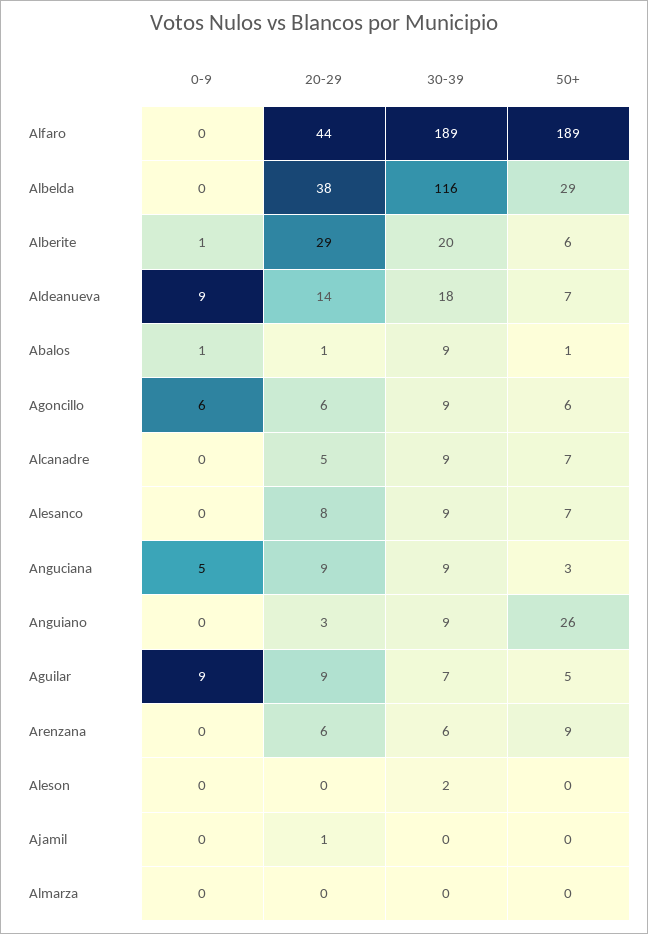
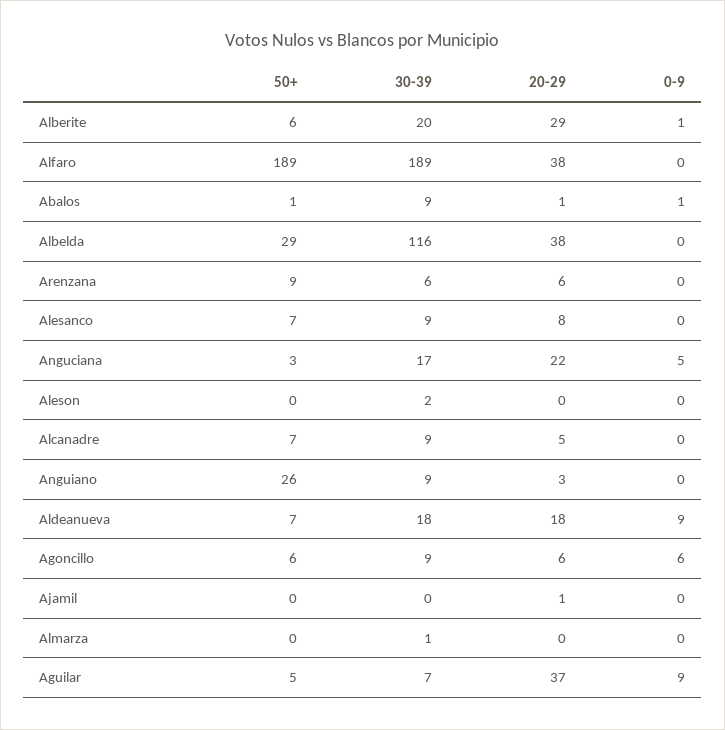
  {
    "0-9": {
      "Alfaro": 0,
      "Albelda": 0,
      "Alberite": 1,
      "Aldeanueva": 9,
      "Abalos": 1,
      "Agoncillo": 6,
      "Alcanadre": 0,
      "Alesanco": 0,
      "Anguciana": 5,
      "Anguiano": 0,
      "Aguilar": 9,
      "Arenzana": 0,
      "Aleson": 0,
      "Ajamil": 0,
      "Almarza": 0
    },
    "20-29": {
-     "Alfaro": 44,
+     "Alfaro": 38,
      "Albelda": 38,
      "Alberite": 29,
-     "Aldeanueva": 14,
+     "Aldeanueva": 18,
      "Abalos": 1,
      "Agoncillo": 6,
      "Alcanadre": 5,
      "Alesanco": 8,
-     "Anguciana": 9,
+     "Anguciana": 22,
      "Anguiano": 3,
-     "Aguilar": 9,
+     "Aguilar": 37,
      "Arenzana": 6,
      "Aleson": 0,
      "Ajamil": 1,
      "Almarza": 0
    },
    "30-39": {
      "Alfaro": 189,
      "Albelda": 116,
      "Alberite": 20,
      "Aldeanueva": 18,
      "Abalos": 9,
      "Agoncillo": 9,
      "Alcanadre": 9,
      "Alesanco": 9,
-     "Anguciana": 9,
+     "Anguciana": 17,
      "Anguiano": 9,
      "Aguilar": 7,
      "Arenzana": 6,
      "Aleson": 2,
      "Ajamil": 0,
-     "Almarza": 0
+     "Almarza": 1
    },
    "50+": {
      "Alfaro": 189,
      "Albelda": 29,
      "Alberite": 6,
      "Aldeanueva": 7,
      "Abalos": 1,
      "Agoncillo": 6,
      "Alcanadre": 7,
      "Alesanco": 7,
      "Anguciana": 3,
      "Anguiano": 26,
      "Aguilar": 5,
      "Arenzana": 9,
      "Aleson": 0,
      "Ajamil": 0,
      "Almarza": 0
    }
  }

